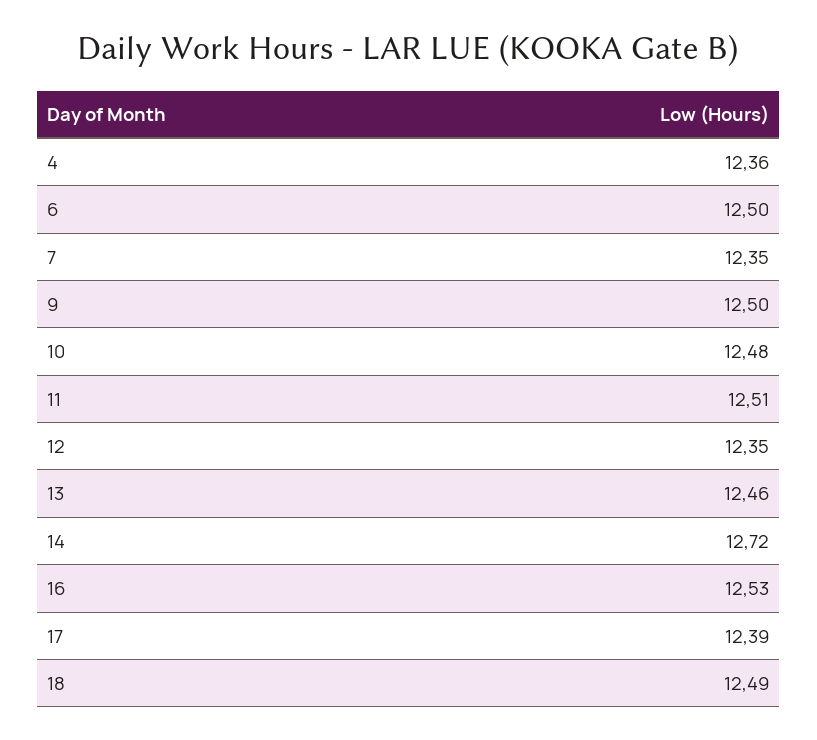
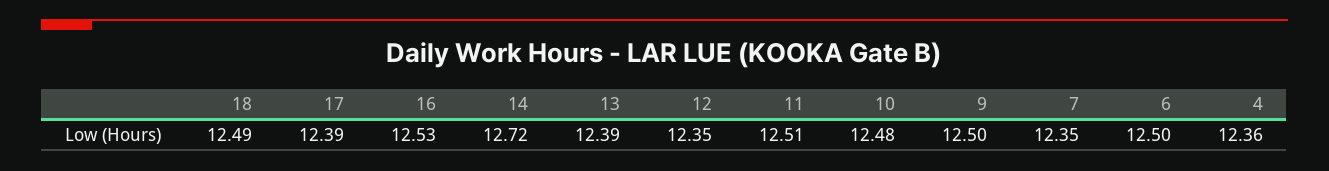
  {
    "4": 12.36,
    "6": 12.5,
    "7": 12.35,
    "9": 12.5,
    "10": 12.48,
    "11": 12.51,
    "12": 12.35,
-   "13": 12.46,
+   "13": 12.39,
    "14": 12.72,
    "16": 12.53,
    "17": 12.39,
    "18": 12.49
  }

